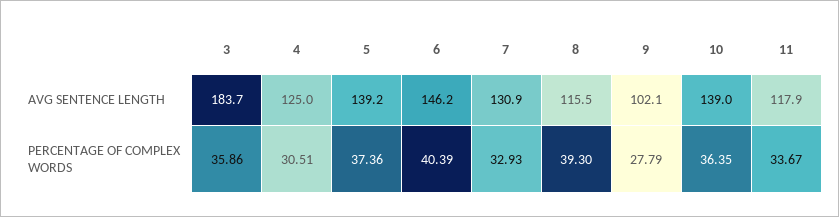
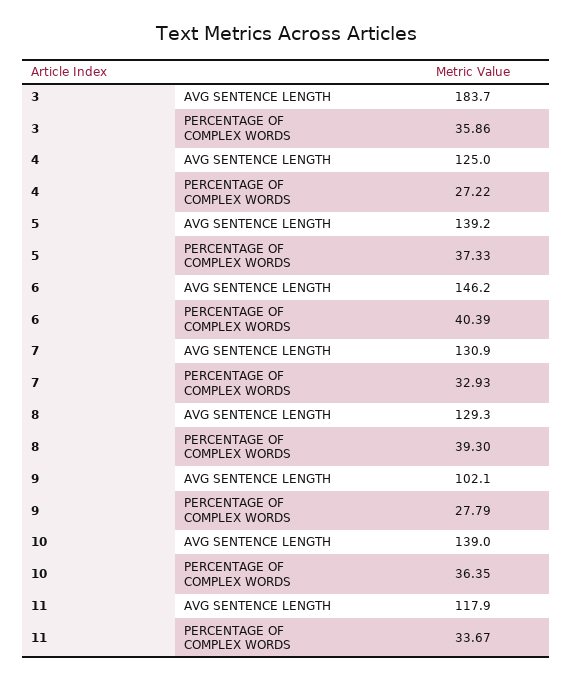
  {
    "3": {
      "AVG SENTENCE LENGTH": 183.7,
      "PERCENTAGE OF COMPLEX WORDS": 35.86
    },
    "4": {
      "AVG SENTENCE LENGTH": 125,
-     "PERCENTAGE OF COMPLEX WORDS": 30.51
+     "PERCENTAGE OF COMPLEX WORDS": 27.22
    },
    "5": {
      "AVG SENTENCE LENGTH": 139.2,
-     "PERCENTAGE OF COMPLEX WORDS": 37.36
+     "PERCENTAGE OF COMPLEX WORDS": 37.33
    },
    "6": {
      "AVG SENTENCE LENGTH": 146.2,
      "PERCENTAGE OF COMPLEX WORDS": 40.39
    },
    "7": {
      "AVG SENTENCE LENGTH": 130.9,
      "PERCENTAGE OF COMPLEX WORDS": 32.93
    },
    "8": {
-     "AVG SENTENCE LENGTH": 115.5,
+     "AVG SENTENCE LENGTH": 129.3,
      "PERCENTAGE OF COMPLEX WORDS": 39.3
    },
    "9": {
      "AVG SENTENCE LENGTH": 102.1,
      "PERCENTAGE OF COMPLEX WORDS": 27.79
    },
    "10": {
      "AVG SENTENCE LENGTH": 139,
      "PERCENTAGE OF COMPLEX WORDS": 36.35
    },
    "11": {
      "AVG SENTENCE LENGTH": 117.9,
      "PERCENTAGE OF COMPLEX WORDS": 33.67
    }
  }

